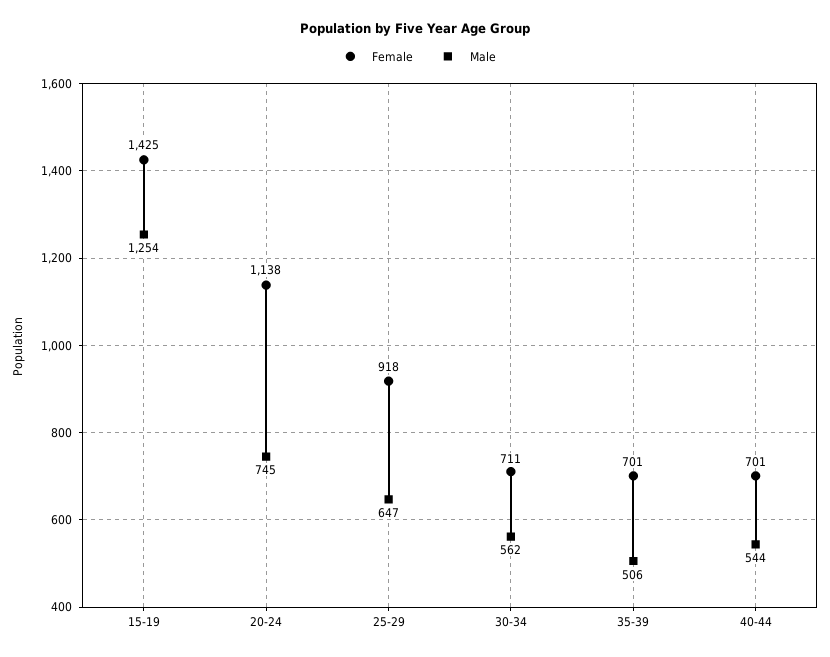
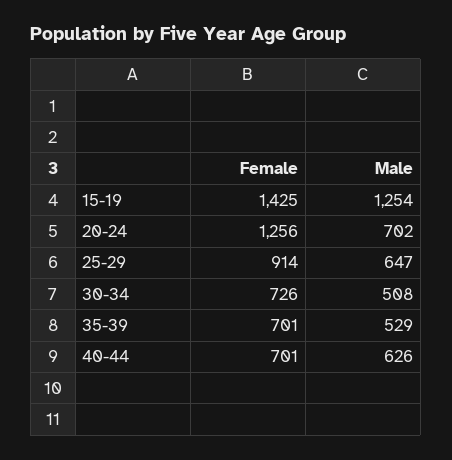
  {
    "Female": {
      "15-19": 1425,
-     "20-24": 1138,
+     "20-24": 1256,
-     "25-29": 918,
+     "25-29": 914,
-     "30-34": 711,
+     "30-34": 726,
      "35-39": 701,
      "40-44": 701
    },
    "Male": {
      "15-19": 1254,
-     "20-24": 745,
+     "20-24": 702,
      "25-29": 647,
-     "30-34": 562,
+     "30-34": 508,
-     "35-39": 506,
+     "35-39": 529,
-     "40-44": 544
+     "40-44": 626
    }
  }

